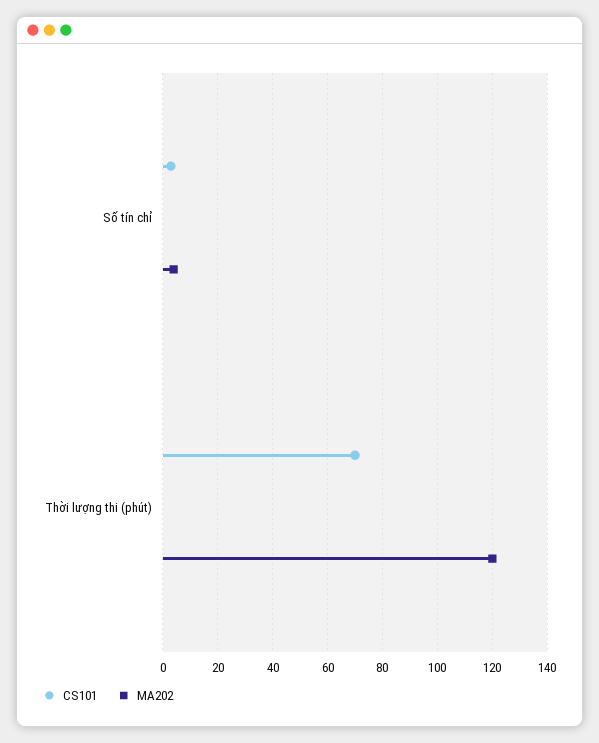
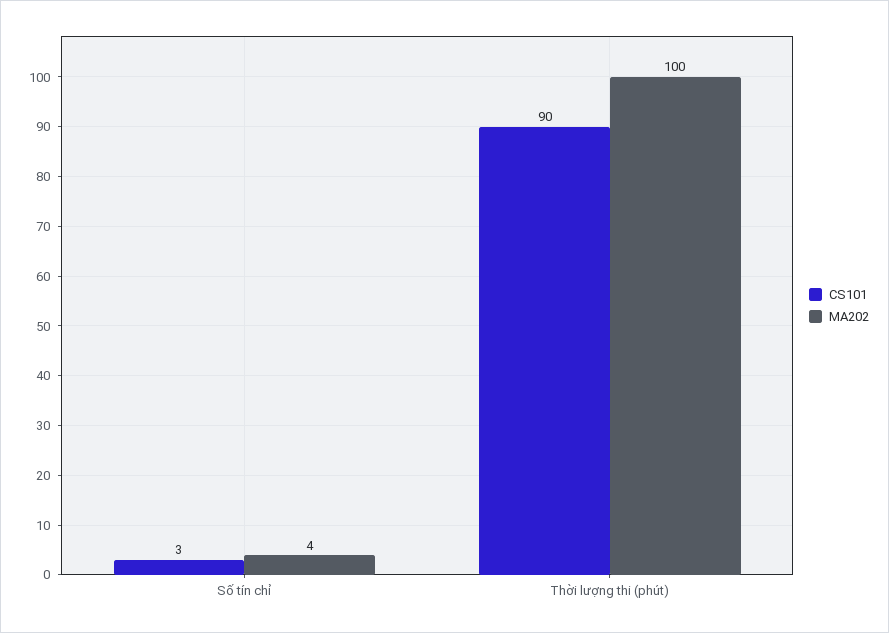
  {
    "CS101": {
      "Số tín chỉ": 3,
-     "Thời lượng thi (phút)": 70
+     "Thời lượng thi (phút)": 90
    },
    "MA202": {
      "Số tín chỉ": 4,
-     "Thời lượng thi (phút)": 120
+     "Thời lượng thi (phút)": 100
    }
  }

